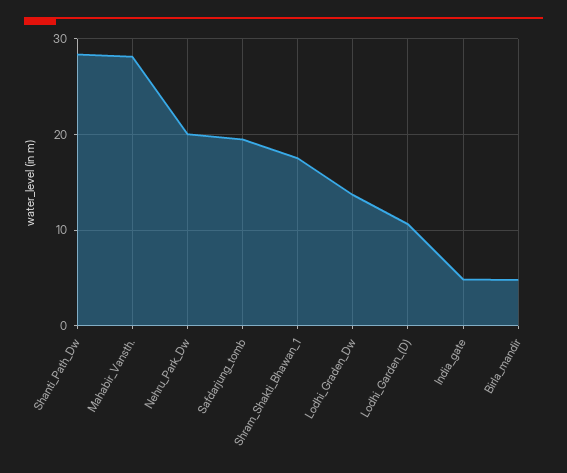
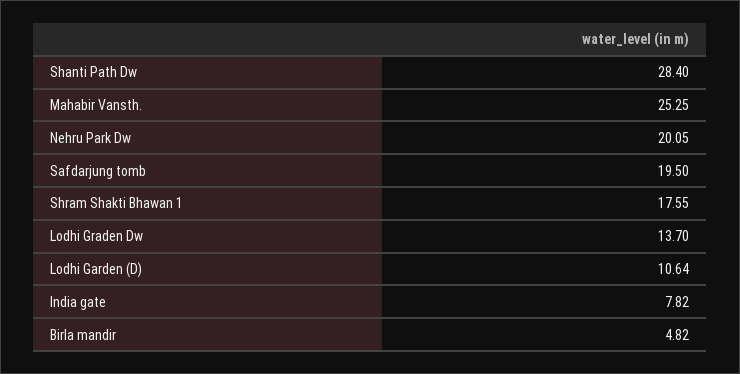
  {
    "Shanti_Path_Dw": 28.4,
-   "Mahabir_Vansth.": 28,
+   "Mahabir_Vansth.": 25.25,
    "Nehru_Park_Dw": 20.05,
    "Safdarjung_tomb": 19.5,
    "Shram_Shakti_Bhawan_1": 17.55,
    "Lodhi_Graden_Dw": 13.7,
    "Lodhi_Garden_(D)": 10.64,
-   "India_gate": 5,
+   "India_gate": 7.82,
    "Birla_mandir": 4.82
  }

